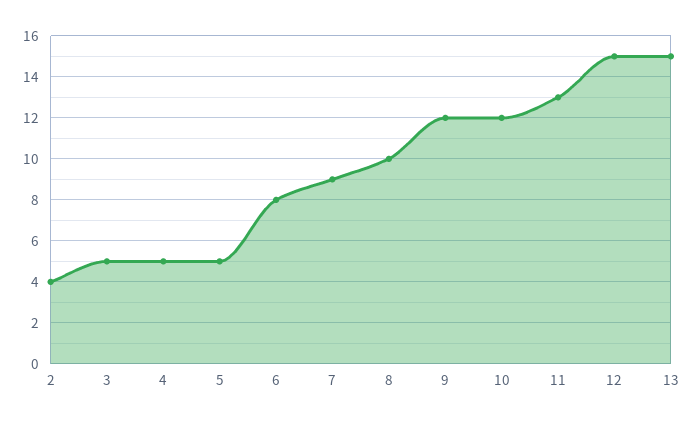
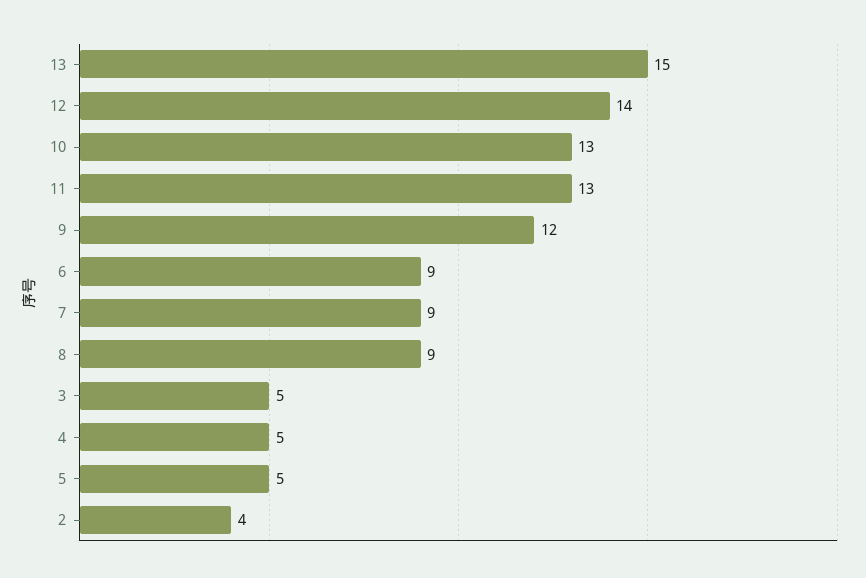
  {
    "2": 4,
    "3": 5,
    "4": 5,
    "5": 5,
-   "6": 8,
+   "6": 9,
    "7": 9,
-   "8": 10,
+   "8": 9,
    "9": 12,
-   "10": 12,
+   "10": 13,
    "11": 13,
-   "12": 15,
+   "12": 14,
    "13": 15
  }

